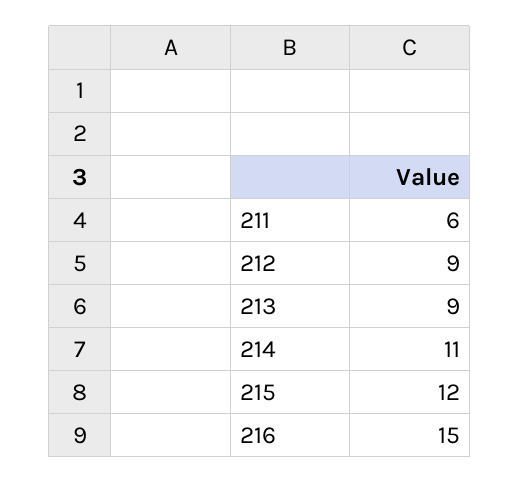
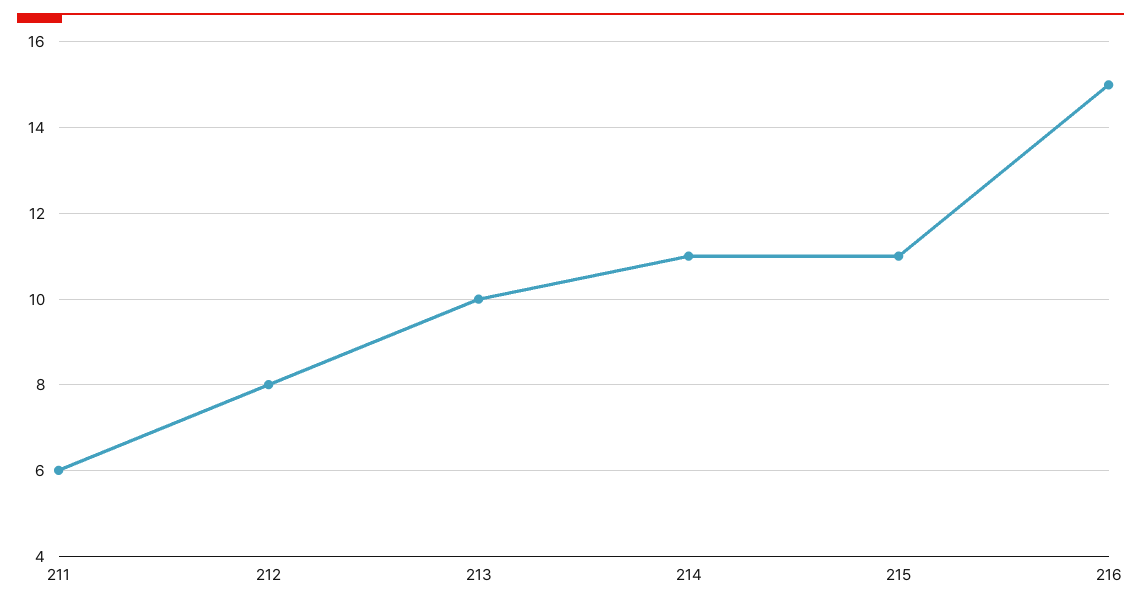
  {
    "211": 6,
-   "212": 9,
+   "212": 8,
-   "213": 9,
+   "213": 10,
    "214": 11,
-   "215": 12,
+   "215": 11,
    "216": 15
  }

